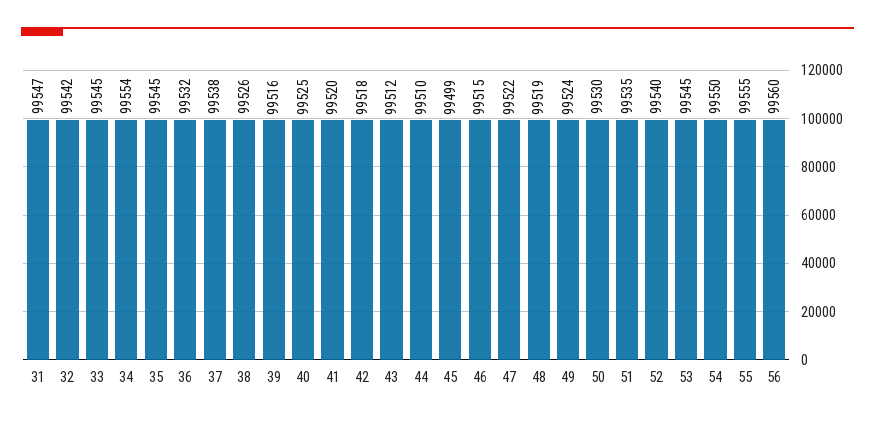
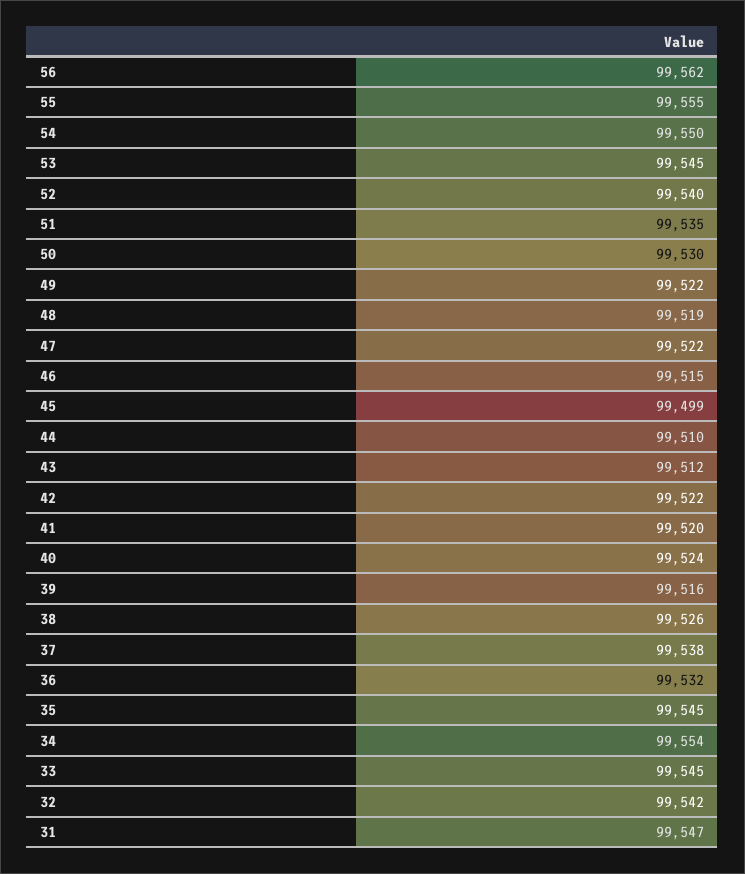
  {
    "31": 99547,
    "32": 99542,
    "33": 99545,
    "34": 99554,
    "35": 99545,
    "36": 99532,
    "37": 99538,
    "38": 99526,
    "39": 99516,
-   "40": 99525,
+   "40": 99524,
    "41": 99520,
-   "42": 99518,
+   "42": 99522,
    "43": 99512,
    "44": 99510,
    "45": 99499,
    "46": 99515,
    "47": 99522,
    "48": 99519,
-   "49": 99524,
+   "49": 99522,
    "50": 99530,
    "51": 99535,
    "52": 99540,
    "53": 99545,
    "54": 99550,
    "55": 99555,
-   "56": 99560
+   "56": 99562
  }

